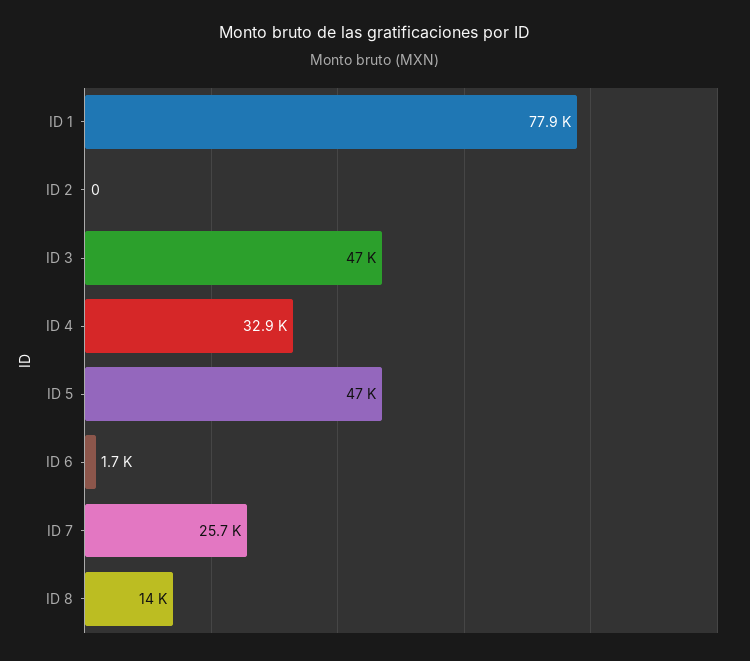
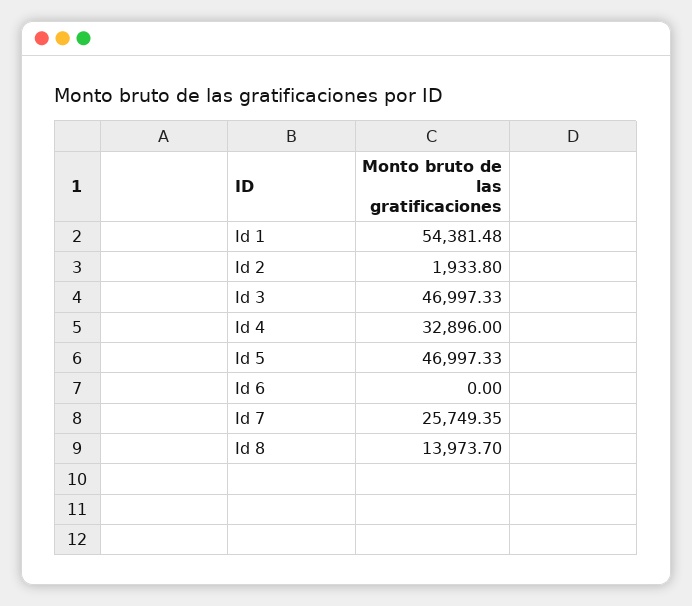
  {
-   "ID 1": 77900,
+   "ID 1": 54381.48,
-   "ID 2": 0,
+   "ID 2": 1933.8,
    "ID 3": 46997.33,
    "ID 4": 32896,
    "ID 5": 46997.33,
-   "ID 6": 1700,
+   "ID 6": 0,
    "ID 7": 25749.35,
    "ID 8": 13973.7
  }

